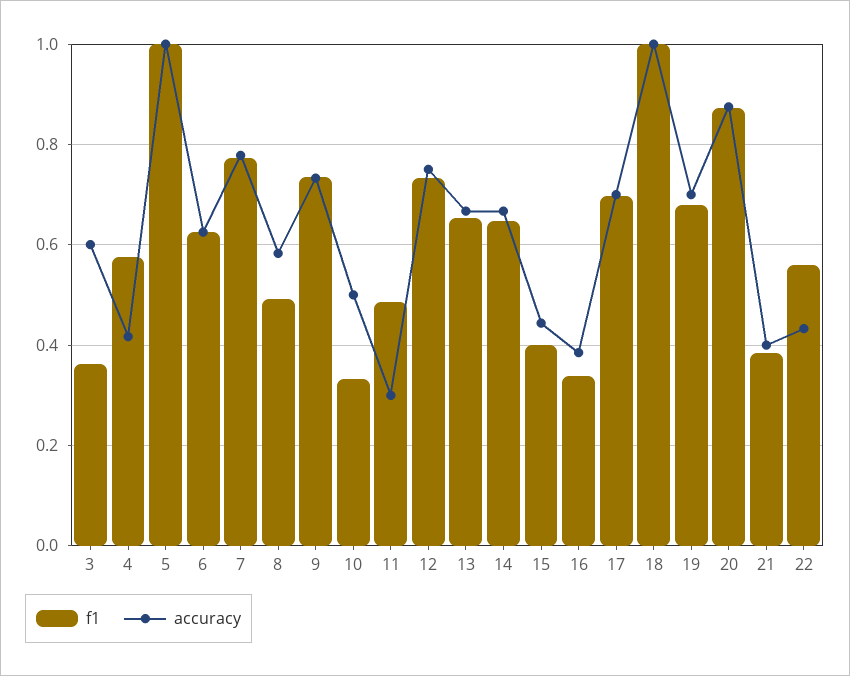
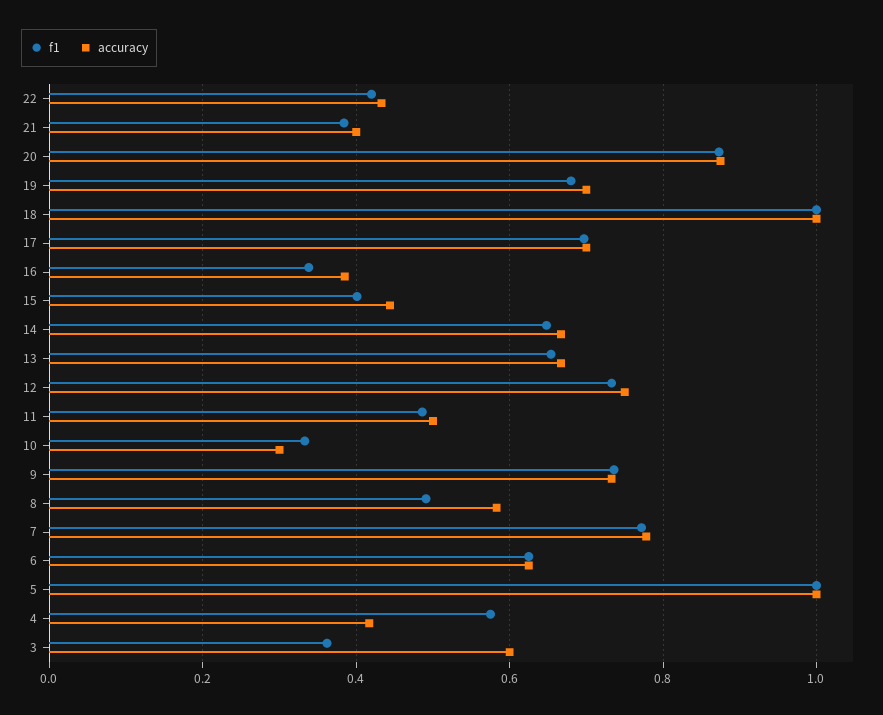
  {
    "f1": {
      "3": 0.36,
      "4": 0.58,
      "5": 1,
      "6": 0.62,
      "7": 0.78,
      "8": 0.5,
      "9": 0.74,
      "10": 0.34,
      "11": 0.48,
      "12": 0.74,
      "13": 0.66,
      "14": 0.64,
      "15": 0.4,
      "16": 0.34,
      "17": 0.7,
      "18": 1,
      "19": 0.68,
      "20": 0.88,
      "21": 0.38,
-     "22": 0.56
+     "22": 0.42
    },
    "accuracy": {
      "3": 0.6,
      "4": 0.42,
      "5": 1,
      "6": 0.62,
      "7": 0.78,
      "8": 0.58,
      "9": 0.74,
-     "10": 0.5,
+     "10": 0.3,
-     "11": 0.3,
+     "11": 0.5,
      "12": 0.76,
      "13": 0.66,
      "14": 0.66,
      "15": 0.44,
      "16": 0.38,
      "17": 0.7,
      "18": 1,
      "19": 0.7,
      "20": 0.88,
      "21": 0.4,
      "22": 0.44
    }
  }

